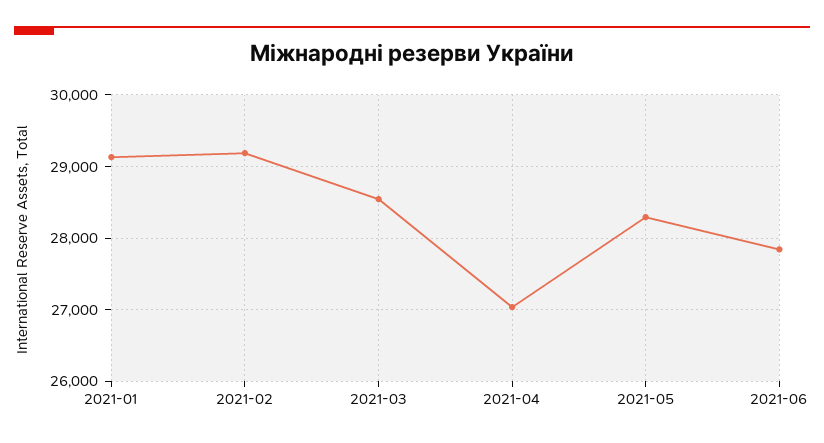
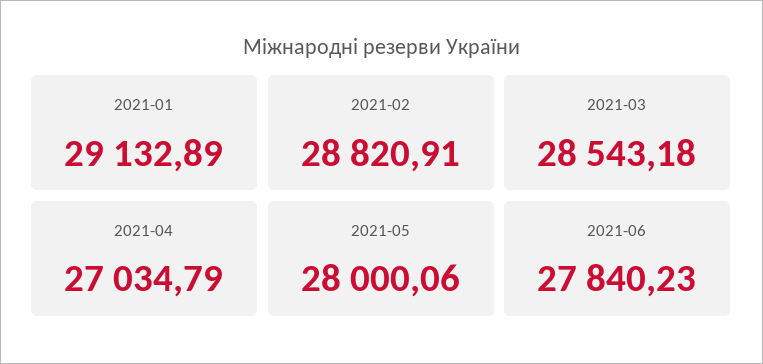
  {
    "2021-01": 29132.89,
-   "2021-02": 29200,
+   "2021-02": 28820.91,
    "2021-03": 28543.18,
    "2021-04": 27034.79,
-   "2021-05": 28300,
+   "2021-05": 28000.06,
    "2021-06": 27840.23
  }

